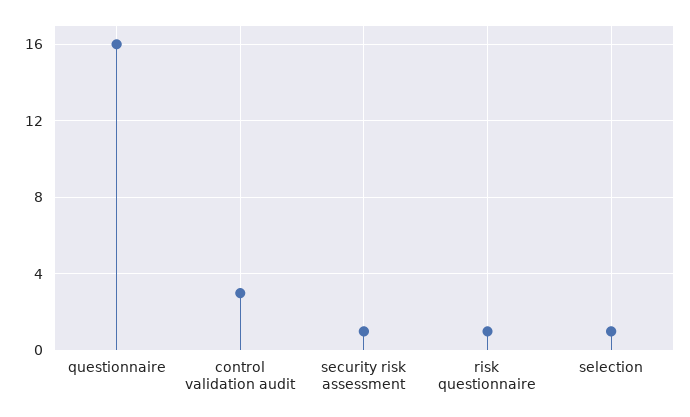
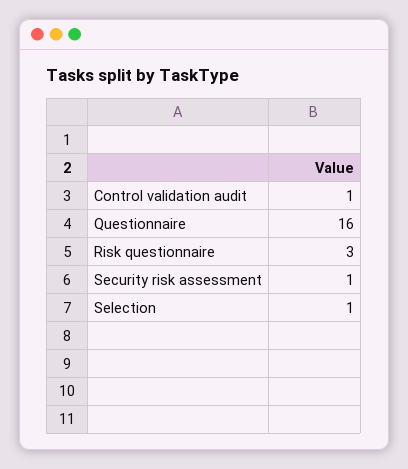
  {
    "questionnaire": 16,
-   "control validation audit": 3,
+   "control validation audit": 1,
    "security risk assessment": 1,
-   "risk questionnaire": 1,
+   "risk questionnaire": 3,
    "selection": 1
  }

